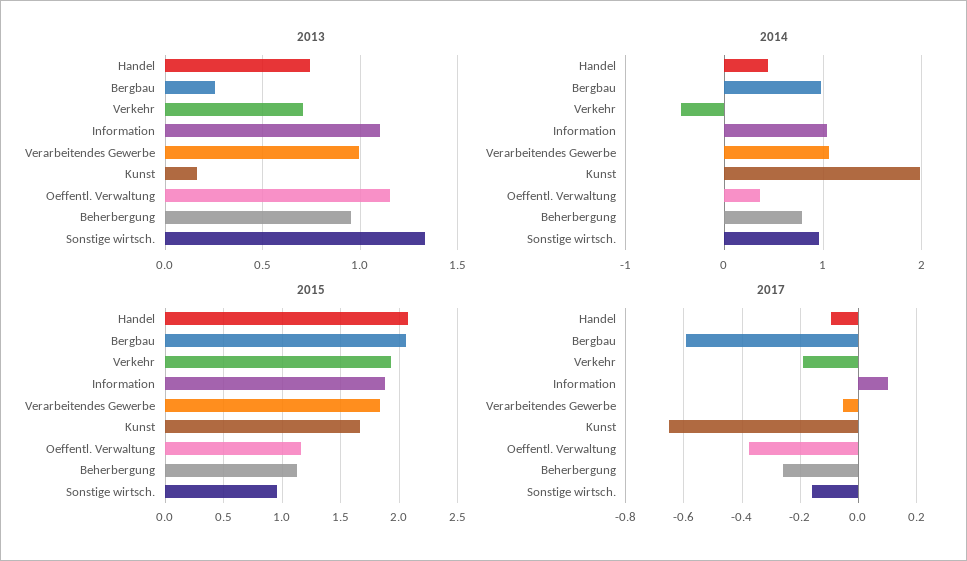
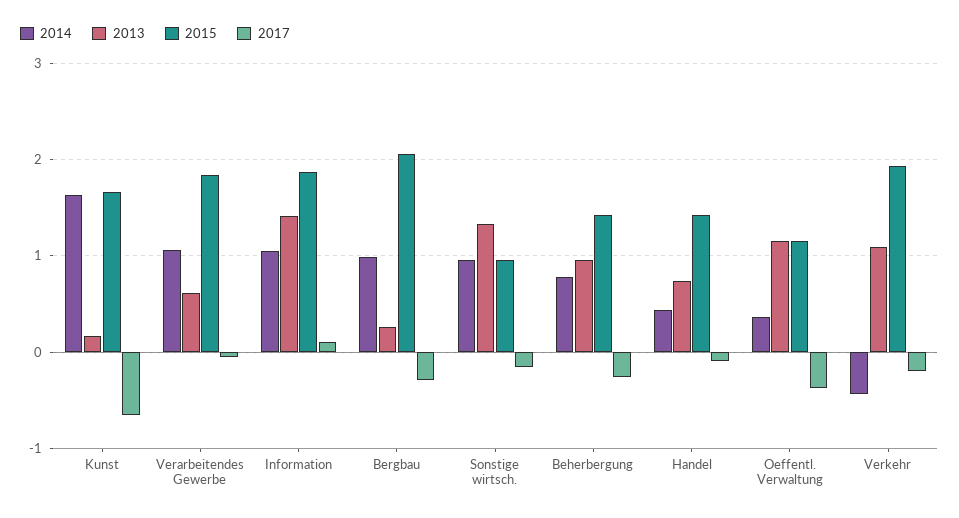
  {
    "2013": {
      "Handel": 0.75,
      "Bergbau": 0.25,
-     "Verkehr": 0.7,
+     "Verkehr": 1.1,
-     "Information": 1.1,
+     "Information": 1.4,
-     "Verarbeitendes Gewerbe": 1,
+     "Verarbeitendes Gewerbe": 0.6,
      "Kunst": 0.15,
      "Oeffentl. Verwaltung": 1.15,
      "Beherbergung": 0.95,
      "Sonstige wirtsch.": 1.35
    },
    "2014": {
      "Handel": 0.4,
      "Bergbau": 1,
      "Verkehr": -0.4,
      "Information": 1,
      "Verarbeitendes Gewerbe": 1.1,
-     "Kunst": 2,
+     "Kunst": 1.6,
      "Oeffentl. Verwaltung": 0.4,
      "Beherbergung": 0.8,
      "Sonstige wirtsch.": 1
    },
    "2015": {
-     "Handel": 2.1,
+     "Handel": 1.4,
      "Bergbau": 2.1,
      "Verkehr": 1.9,
      "Information": 1.9,
      "Verarbeitendes Gewerbe": 1.8,
      "Kunst": 1.7,
      "Oeffentl. Verwaltung": 1.2,
-     "Beherbergung": 1.1,
+     "Beherbergung": 1.4,
      "Sonstige wirtsch.": 1
    },
    "2017": {
      "Handel": -0.1,
-     "Bergbau": -0.6,
+     "Bergbau": -0.3,
      "Verkehr": -0.2,
      "Information": 0.1,
      "Verarbeitendes Gewerbe": -0.05,
      "Kunst": -0.65,
      "Oeffentl. Verwaltung": -0.375,
      "Beherbergung": -0.25,
      "Sonstige wirtsch.": -0.15
    }
  }

